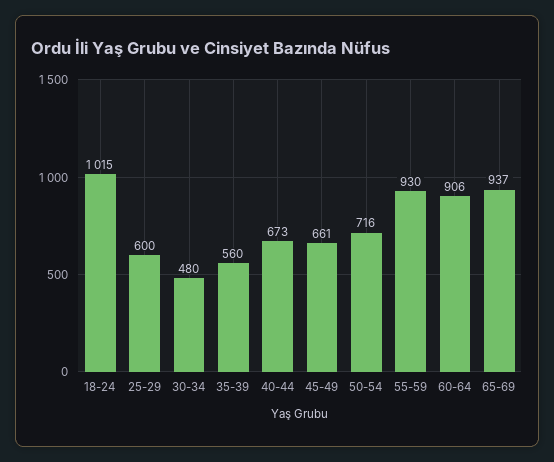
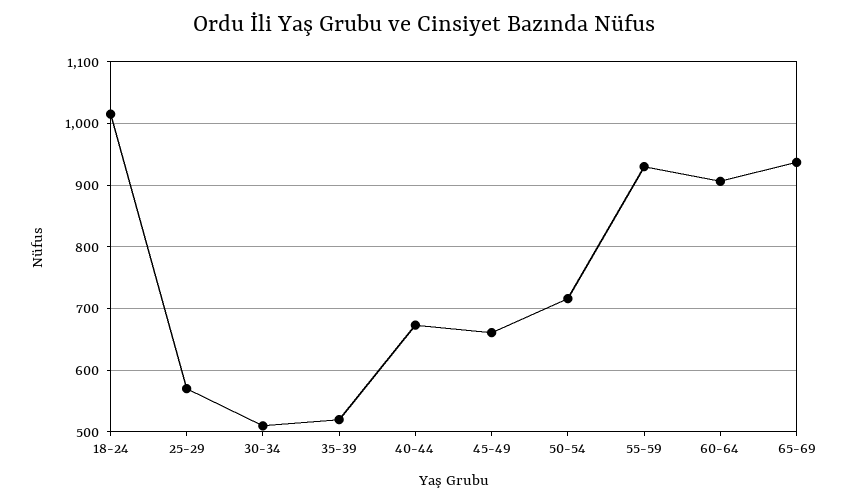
  {
    "18-24": 1015,
-   "25-29": 600,
+   "25-29": 570,
-   "30-34": 480,
+   "30-34": 510,
-   "35-39": 560,
+   "35-39": 520,
    "40-44": 673,
    "45-49": 661,
    "50-54": 716,
    "55-59": 930,
    "60-64": 906,
    "65-69": 937
  }

